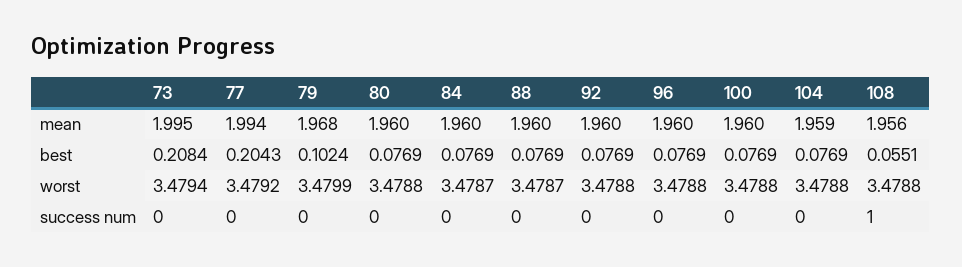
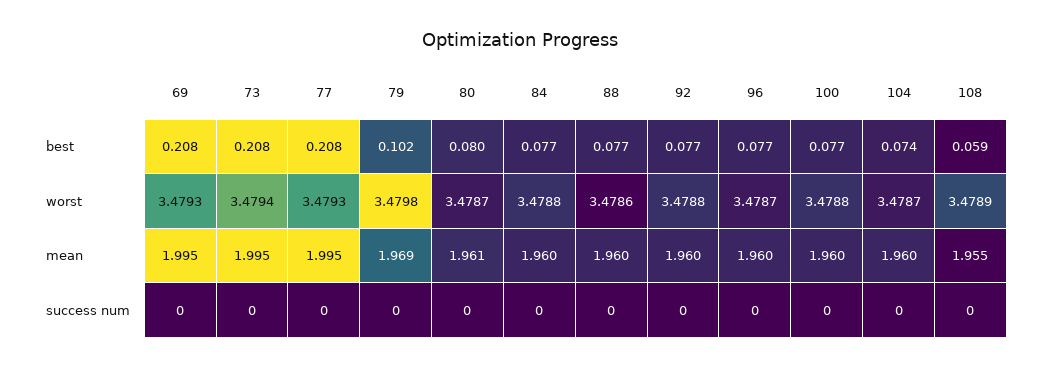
  {
    "73": {
      "mean": 1.995,
      "best": 0.2084,
      "worst": 3.4794,
      "success num": 0
    },
    "77": {
-     "mean": 1.994,
+     "mean": 1.995,
-     "best": 0.2043,
+     "best": 0.208,
-     "worst": 3.4792,
+     "worst": 3.4793,
      "success num": 0
    },
    "79": {
-     "mean": 1.968,
+     "mean": 1.969,
      "best": 0.1024,
-     "worst": 3.4799,
+     "worst": 3.4798,
      "success num": 0
    },
    "80": {
-     "mean": 1.96,
+     "mean": 1.961,
-     "best": 0.0769,
+     "best": 0.08,
-     "worst": 3.4788,
+     "worst": 3.4787,
      "success num": 0
    },
    "84": {
      "mean": 1.96,
      "best": 0.0769,
-     "worst": 3.4787,
+     "worst": 3.4788,
      "success num": 0
    },
    "88": {
      "mean": 1.96,
      "best": 0.0769,
-     "worst": 3.4787,
+     "worst": 3.4786,
      "success num": 0
    },
    "92": {
      "mean": 1.96,
      "best": 0.0769,
      "worst": 3.4788,
      "success num": 0
    },
    "96": {
      "mean": 1.96,
      "best": 0.0769,
-     "worst": 3.4788,
+     "worst": 3.4787,
      "success num": 0
    },
    "100": {
      "mean": 1.96,
      "best": 0.0769,
      "worst": 3.4788,
      "success num": 0
    },
    "104": {
-     "mean": 1.959,
+     "mean": 1.96,
-     "best": 0.0769,
+     "best": 0.074,
-     "worst": 3.4788,
+     "worst": 3.4787,
      "success num": 0
    },
    "108": {
-     "mean": 1.956,
+     "mean": 1.955,
-     "best": 0.0551,
+     "best": 0.059,
-     "worst": 3.4788,
+     "worst": 3.4789,
-     "success num": 1
+     "success num": 0
-   }
+   },
+   "69": {
+     "best": 0.208,
+     "worst": 3.4793,
+     "mean": 1.995,
+     "success num": 0
+   }
  }

